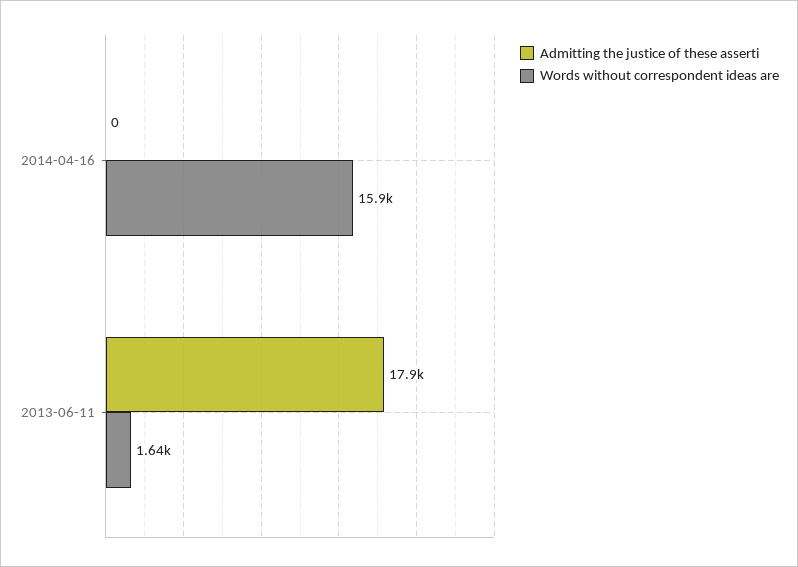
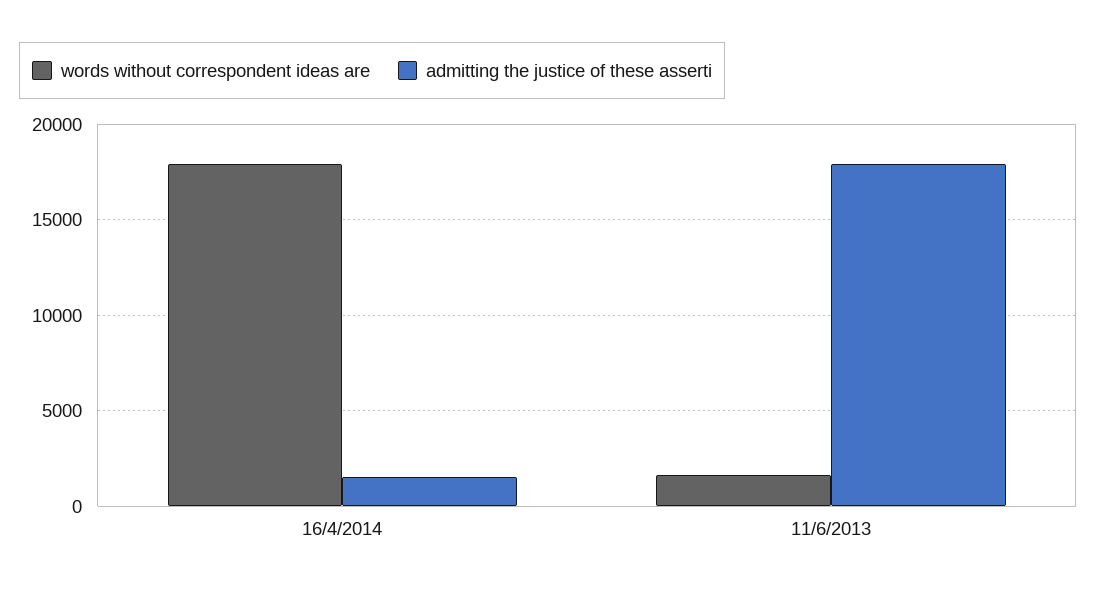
  {
    "Admitting the justice of these asserti": {
-     "2014-04-16": 0,
+     "2014-04-16": 1500,
      "2013-06-11": 17900
    },
    "Words without correspondent ideas are": {
-     "2014-04-16": 15900,
+     "2014-04-16": 18000,
      "2013-06-11": 1640
    }
  }

